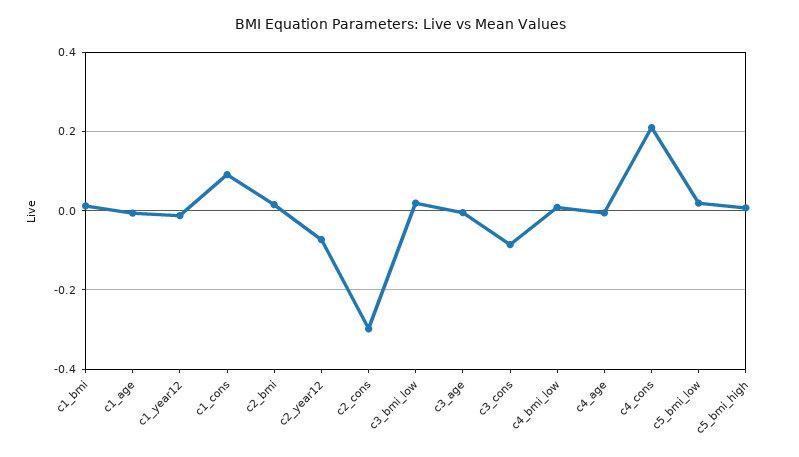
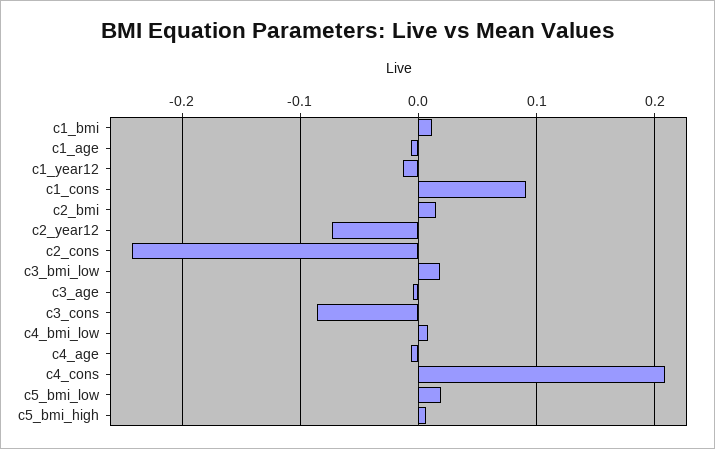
  {
    "c1_bmi": 0.01,
    "c1_age": -0.01,
    "c1_year12": -0.01,
    "c1_cons": 0.09,
    "c2_bmi": 0.02,
    "c2_year12": -0.07,
-   "c2_cons": -0.3,
+   "c2_cons": -0.24,
    "c3_bmi_low": 0.02,
    "c3_age": -0.01,
    "c3_cons": -0.09,
    "c4_bmi_low": 0.01,
    "c4_age": -0.01,
    "c4_cons": 0.21,
    "c5_bmi_low": 0.02,
    "c5_bmi_high": 0.01
  }

